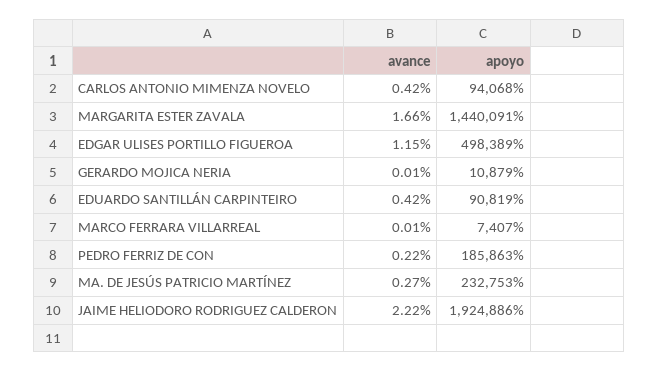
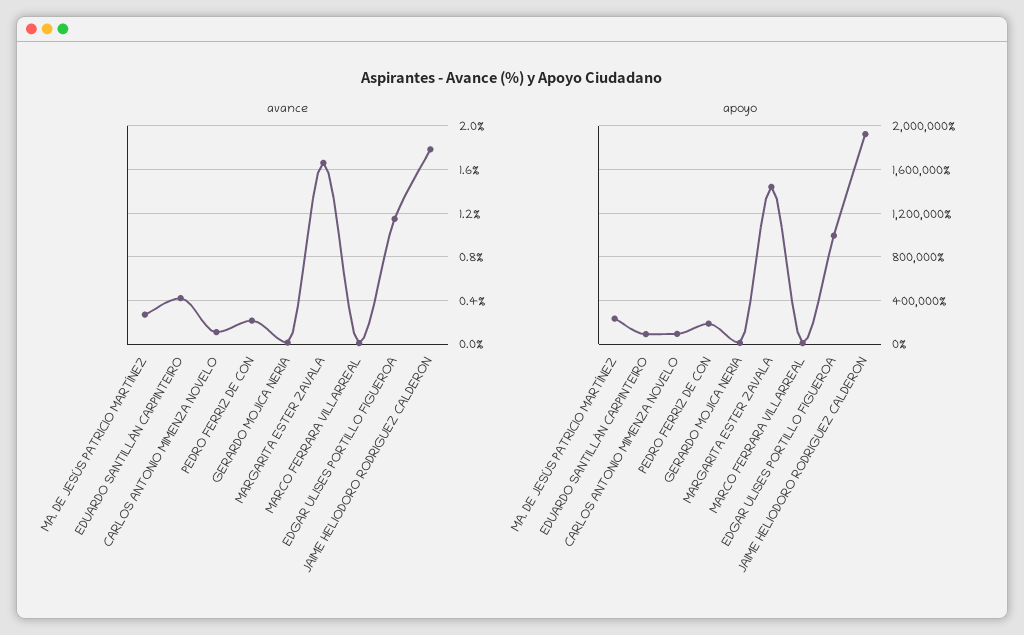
  {
    "avance": {
-     "CARLOS ANTONIO MIMENZA NOVELO": 0.42,
+     "CARLOS ANTONIO MIMENZA NOVELO": 0.1,
      "MARGARITA ESTER ZAVALA": 1.66,
      "EDGAR ULISES PORTILLO FIGUEROA": 1.15,
      "GERARDO MOJICA NERIA": 0.01,
      "EDUARDO SANTILLÁN CARPINTEIRO": 0.42,
      "MARCO FERRARA VILLARREAL": 0.01,
      "PEDRO FERRIZ DE CON": 0.22,
      "MA. DE JESÚS PATRICIO MARTÍNEZ": 0.27,
-     "JAIME HELIODORO RODRIGUEZ CALDERON": 2.22
+     "JAIME HELIODORO RODRIGUEZ CALDERON": 1.8
    },
    "apoyo": {
      "CARLOS ANTONIO MIMENZA NOVELO": 94068,
      "MARGARITA ESTER ZAVALA": 1440091,
-     "EDGAR ULISES PORTILLO FIGUEROA": 498389,
+     "EDGAR ULISES PORTILLO FIGUEROA": 1000000,
      "GERARDO MOJICA NERIA": 10879,
      "EDUARDO SANTILLÁN CARPINTEIRO": 90819,
      "MARCO FERRARA VILLARREAL": 7407,
      "PEDRO FERRIZ DE CON": 185863,
      "MA. DE JESÚS PATRICIO MARTÍNEZ": 232753,
      "JAIME HELIODORO RODRIGUEZ CALDERON": 1924886
    }
  }

